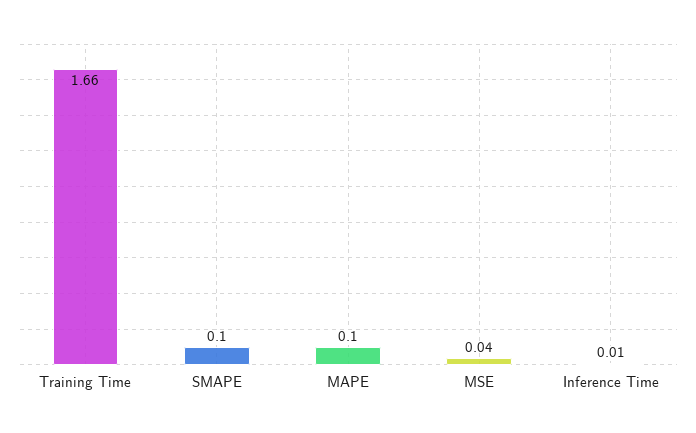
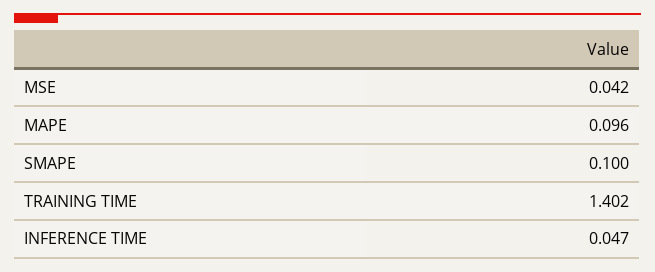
  {
-   "Training Time": 1.66,
+   "Training Time": 1.402,
    "SMAPE": 0.1,
    "MAPE": 0.096,
    "MSE": 0.042,
-   "Inference Time": 0.01
+   "Inference Time": 0.047
  }

